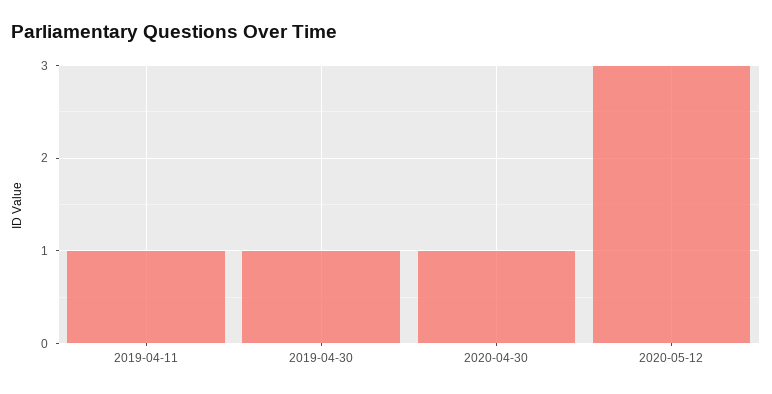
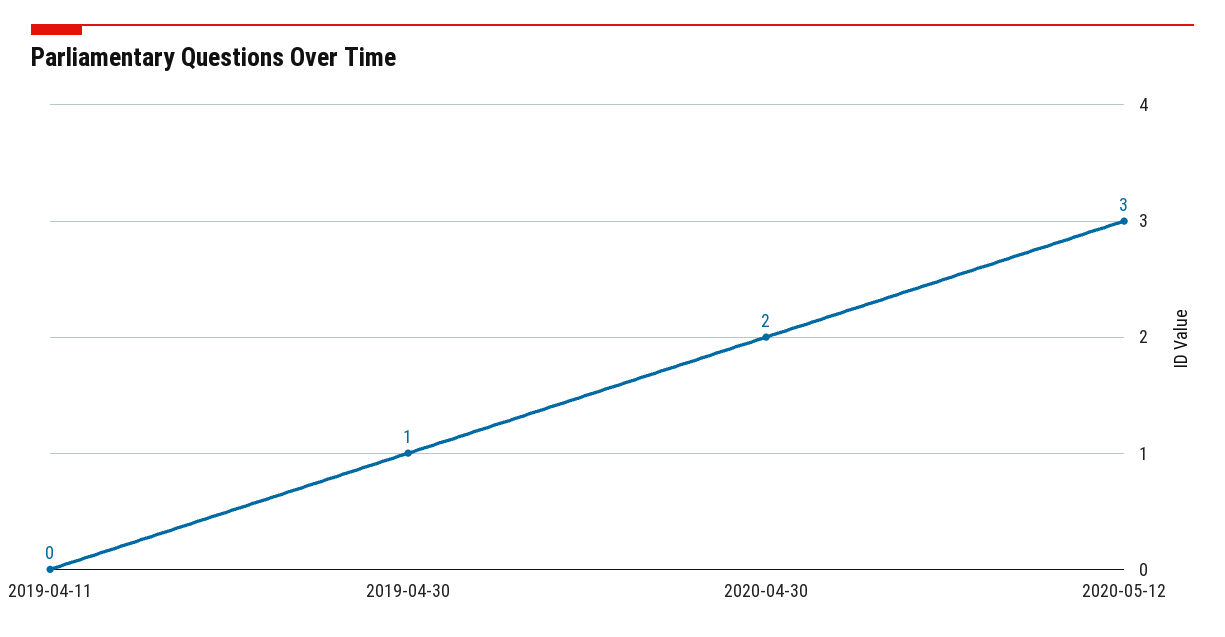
  {
-   "2019-04-11": 1,
+   "2019-04-11": 0,
    "2019-04-30": 1,
-   "2020-04-30": 1,
+   "2020-04-30": 2,
    "2020-05-12": 3
  }

